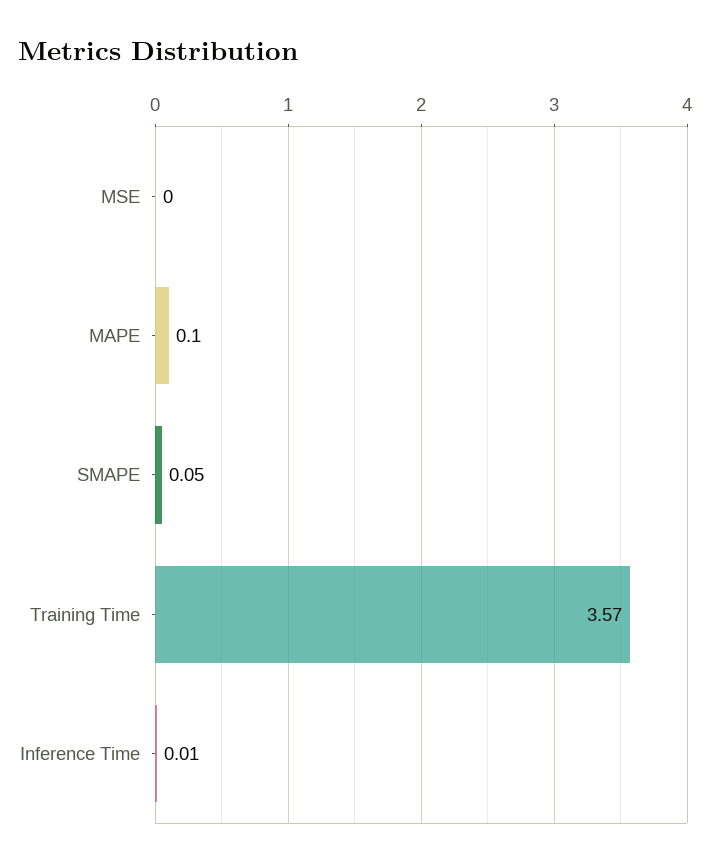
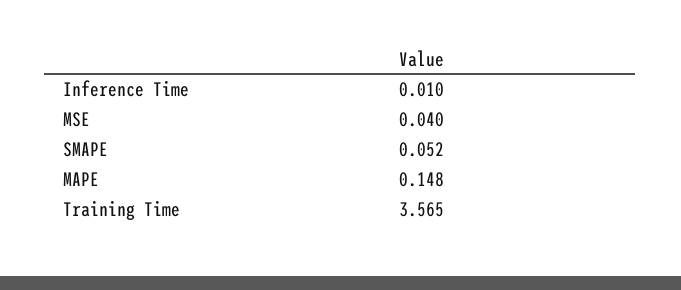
  {
-   "MSE": 0,
+   "MSE": 0.04,
-   "MAPE": 0.1,
+   "MAPE": 0.148,
    "SMAPE": 0.052,
    "Training Time": 3.565,
    "Inference Time": 0.01
  }

